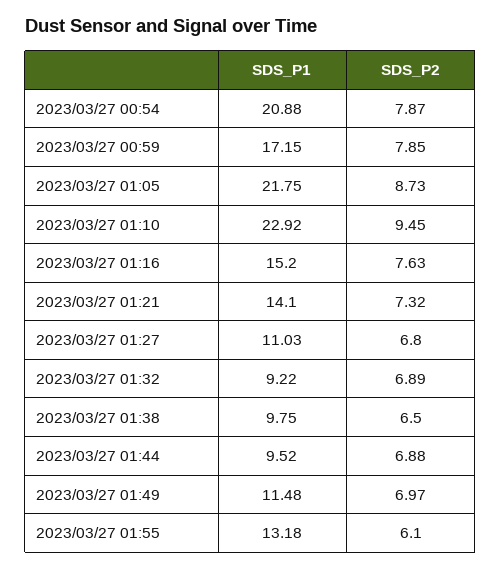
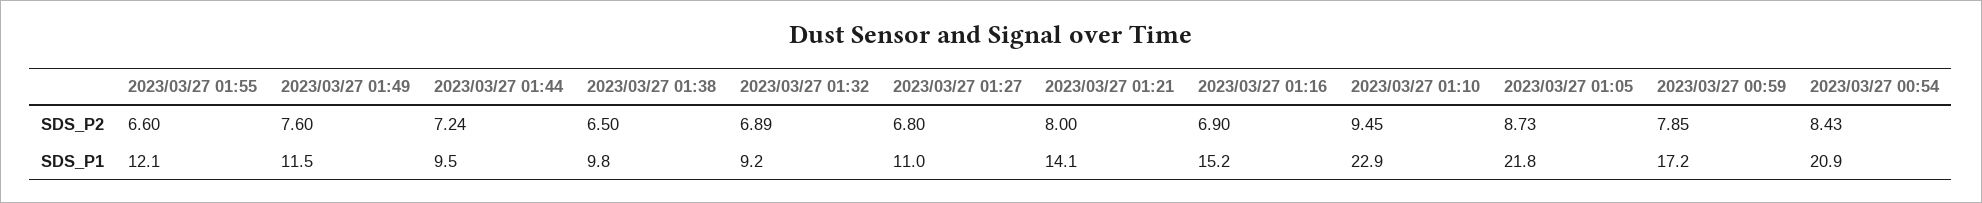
  {
    "SDS_P1": {
      "2023/03/27 00:54": 20.88,
      "2023/03/27 00:59": 17.15,
      "2023/03/27 01:05": 21.75,
      "2023/03/27 01:10": 22.92,
      "2023/03/27 01:16": 15.2,
      "2023/03/27 01:21": 14.1,
      "2023/03/27 01:27": 11.03,
      "2023/03/27 01:32": 9.22,
      "2023/03/27 01:38": 9.75,
      "2023/03/27 01:44": 9.52,
      "2023/03/27 01:49": 11.48,
-     "2023/03/27 01:55": 13.18
+     "2023/03/27 01:55": 12.1
    },
    "SDS_P2": {
-     "2023/03/27 00:54": 7.87,
+     "2023/03/27 00:54": 8.43,
      "2023/03/27 00:59": 7.85,
      "2023/03/27 01:05": 8.73,
      "2023/03/27 01:10": 9.45,
-     "2023/03/27 01:16": 7.63,
+     "2023/03/27 01:16": 6.9,
-     "2023/03/27 01:21": 7.32,
+     "2023/03/27 01:21": 8,
      "2023/03/27 01:27": 6.8,
      "2023/03/27 01:32": 6.89,
      "2023/03/27 01:38": 6.5,
-     "2023/03/27 01:44": 6.88,
+     "2023/03/27 01:44": 7.24,
-     "2023/03/27 01:49": 6.97,
+     "2023/03/27 01:49": 7.6,
-     "2023/03/27 01:55": 6.1
+     "2023/03/27 01:55": 6.6
    }
  }

